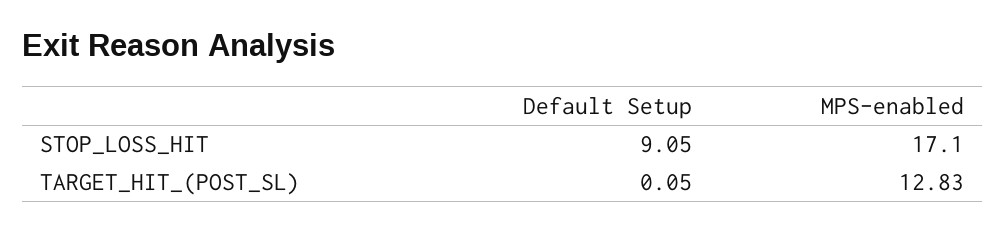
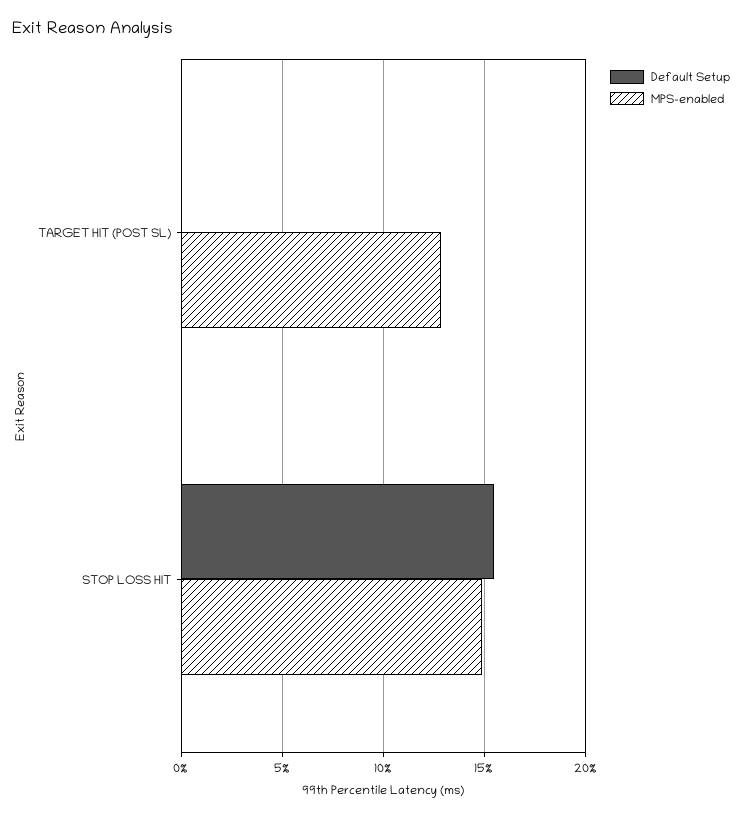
  {
    "Default Setup": {
-     "STOP_LOSS_HIT": 9.05,
+     "STOP_LOSS_HIT": 15.5,
      "TARGET_HIT_(POST_SL)": 0.05
    },
    "MPS-enabled": {
-     "STOP_LOSS_HIT": 17.1,
+     "STOP_LOSS_HIT": 15,
      "TARGET_HIT_(POST_SL)": 12.83
    }
  }

